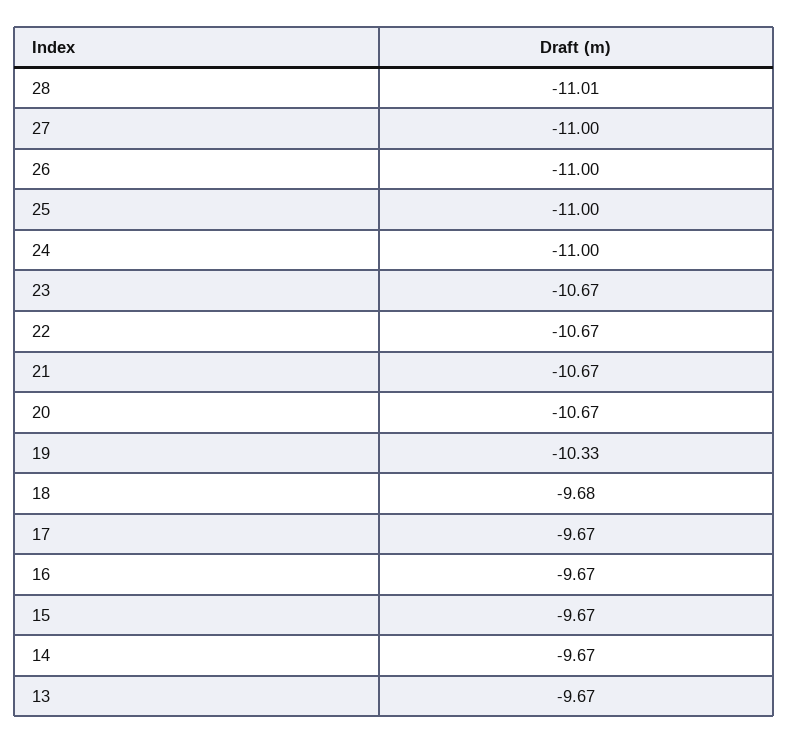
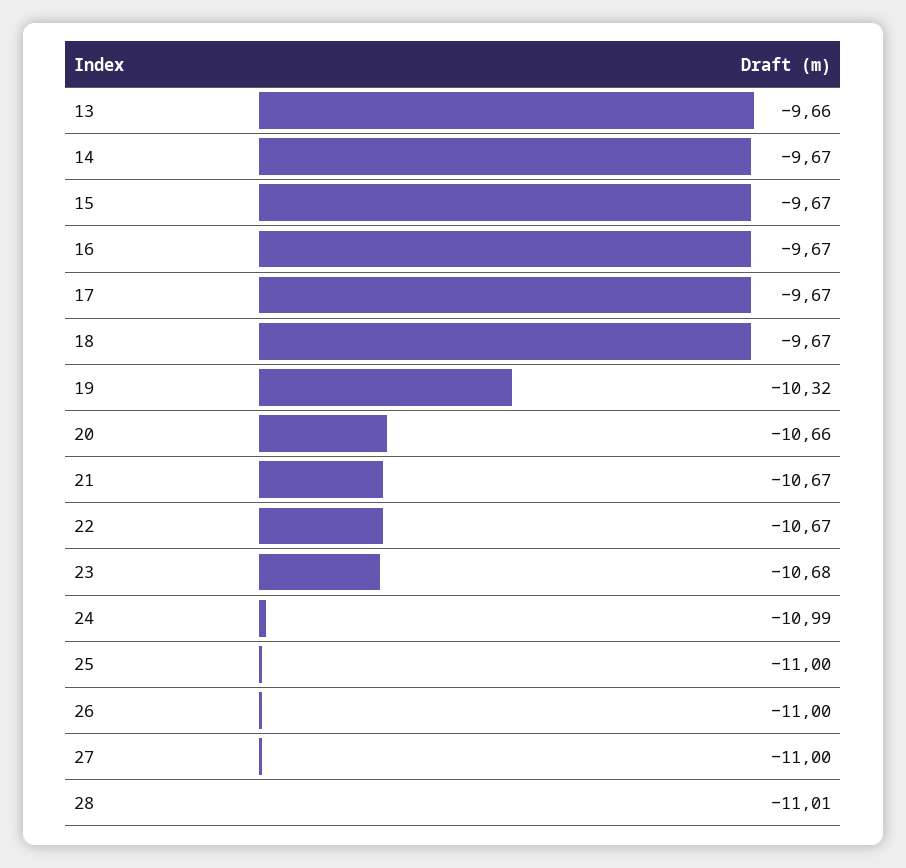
  {
    "28": -11.01,
    "27": -11,
    "26": -11,
    "25": -11,
-   "24": -11,
+   "24": -10.99,
-   "23": -10.67,
+   "23": -10.68,
    "22": -10.67,
    "21": -10.67,
-   "20": -10.67,
+   "20": -10.66,
-   "19": -10.33,
+   "19": -10.32,
-   "18": -9.68,
+   "18": -9.67,
    "17": -9.67,
    "16": -9.67,
    "15": -9.67,
    "14": -9.67,
-   "13": -9.67
+   "13": -9.66
  }

